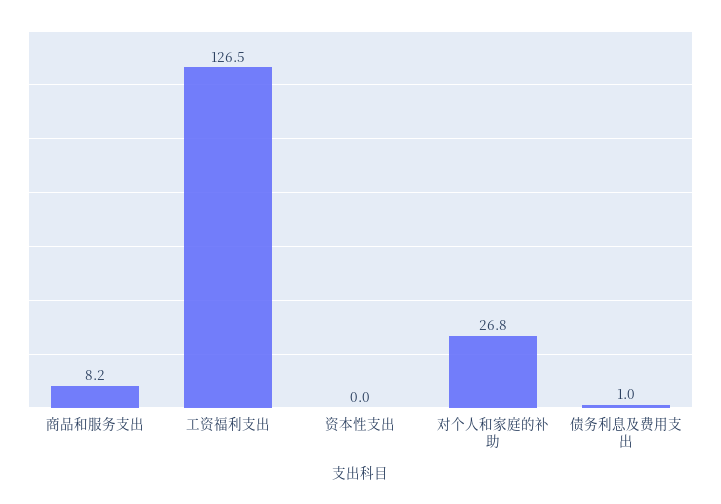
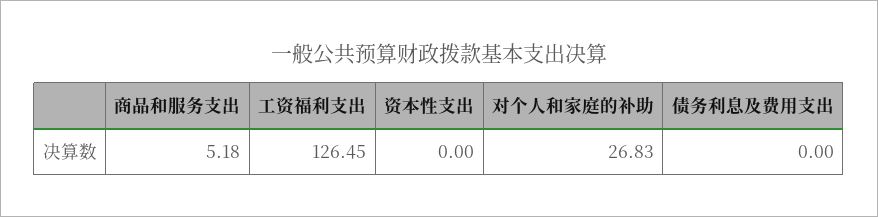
  {
-   "商品和服务支出": 8.2,
+   "商品和服务支出": 5.18,
    "工资福利支出": 126.45,
    "资本性支出": 0,
    "对个人和家庭的补助": 26.83,
-   "债务利息及费用支出": 1
+   "债务利息及费用支出": 0
  }

